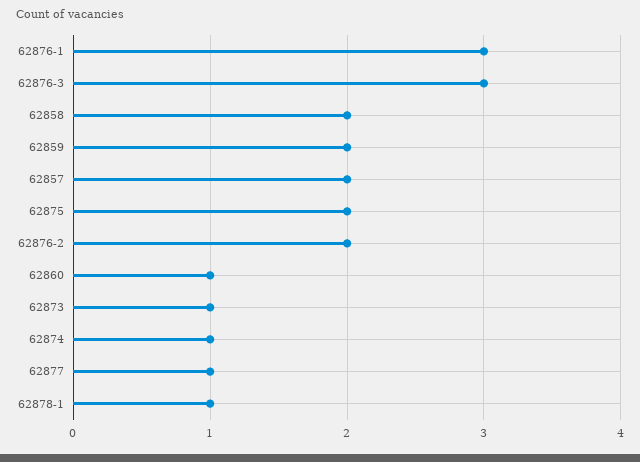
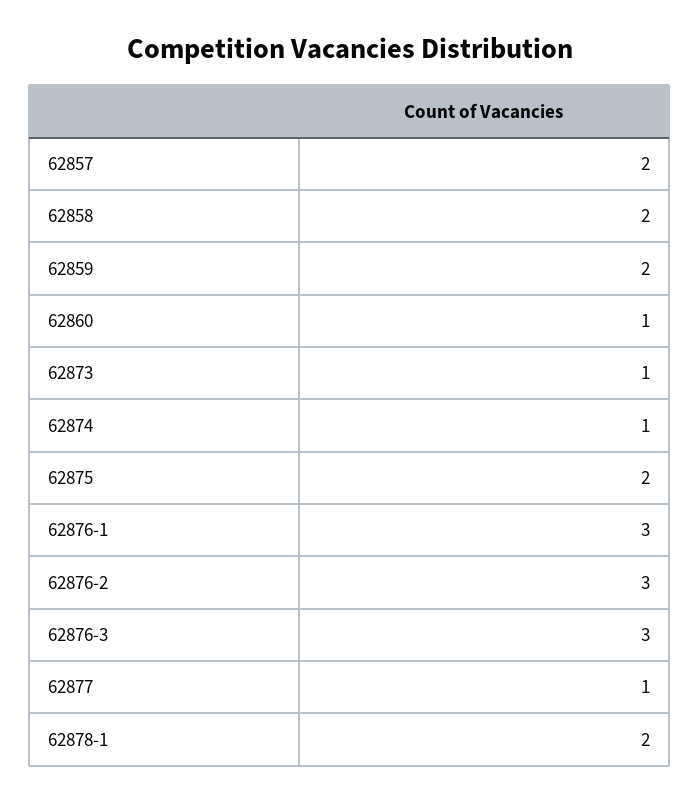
  {
    "62876-1": 3,
    "62876-3": 3,
    "62858": 2,
    "62859": 2,
    "62857": 2,
    "62875": 2,
-   "62876-2": 2,
+   "62876-2": 3,
    "62860": 1,
    "62873": 1,
    "62874": 1,
    "62877": 1,
-   "62878-1": 1
+   "62878-1": 2
  }

